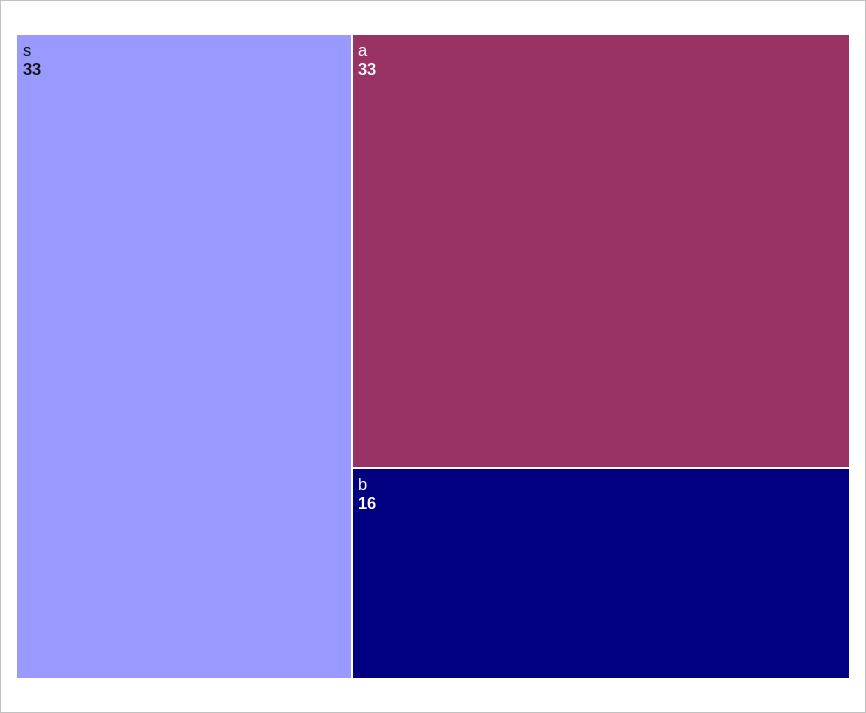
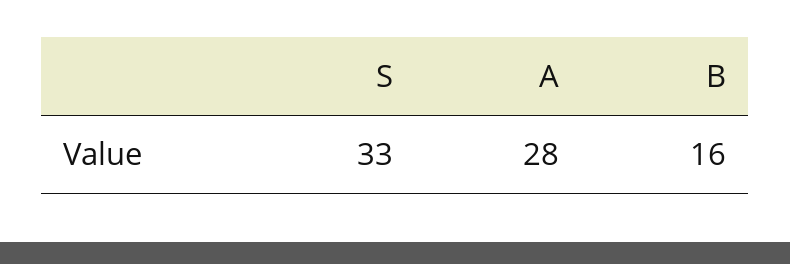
  {
    "s": 33,
-   "a": 33,
+   "a": 28,
    "b": 16
  }

